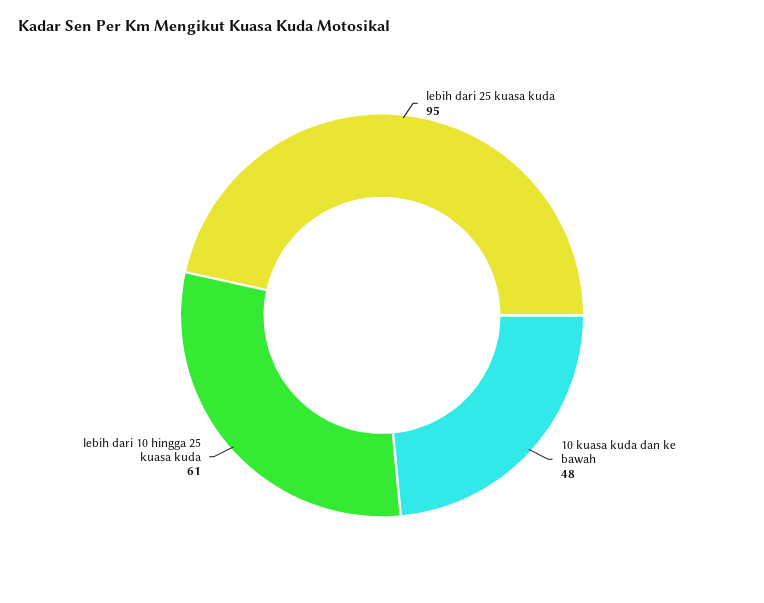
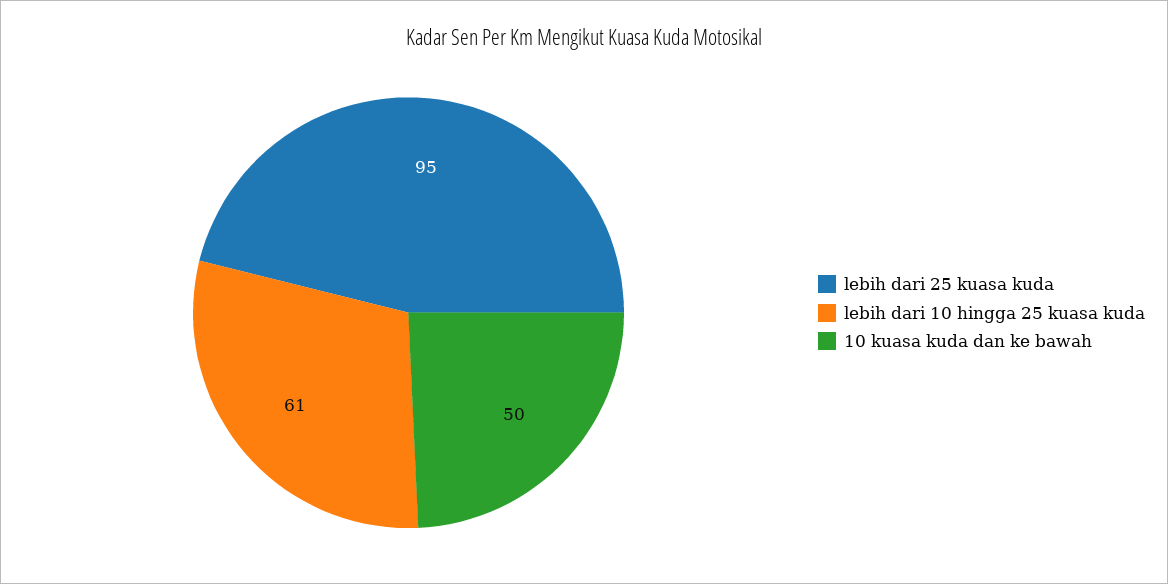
  {
    "lebih dari 25 kuasa kuda": 95,
-   "10 kuasa kuda dan ke bawah": 48,
+   "10 kuasa kuda dan ke bawah": 50,
    "lebih dari 10 hingga 25 kuasa kuda": 61
  }

